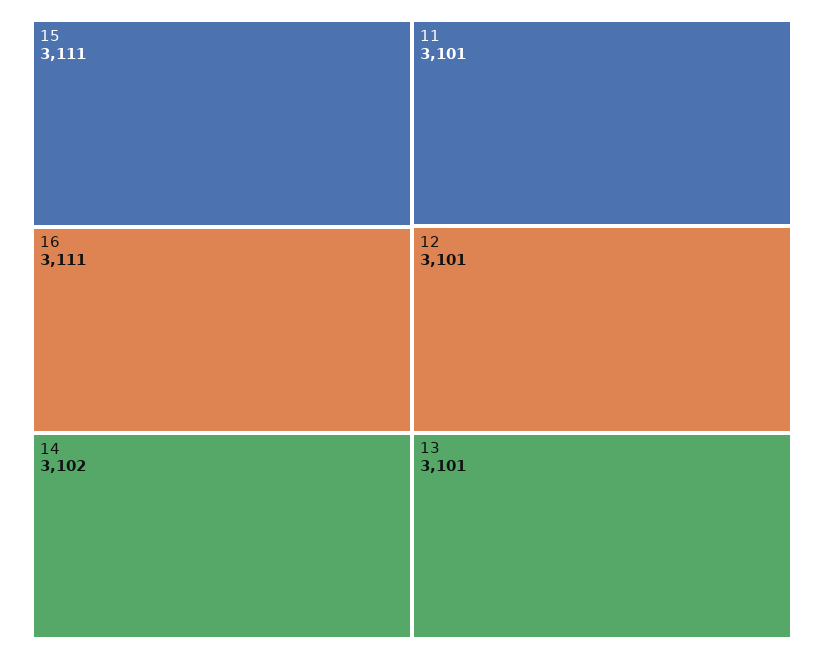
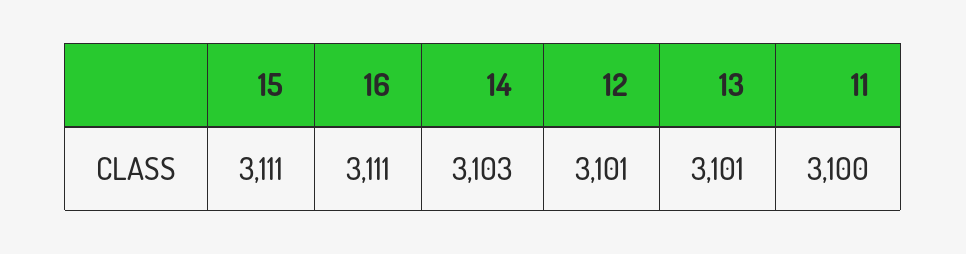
  {
    "15": 3111,
    "16": 3111,
-   "14": 3102,
+   "14": 3103,
-   "11": 3101,
+   "11": 3100,
    "12": 3101,
    "13": 3101
  }

